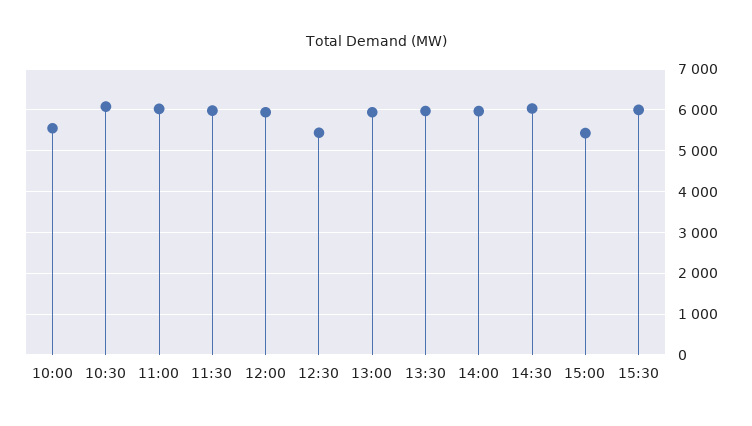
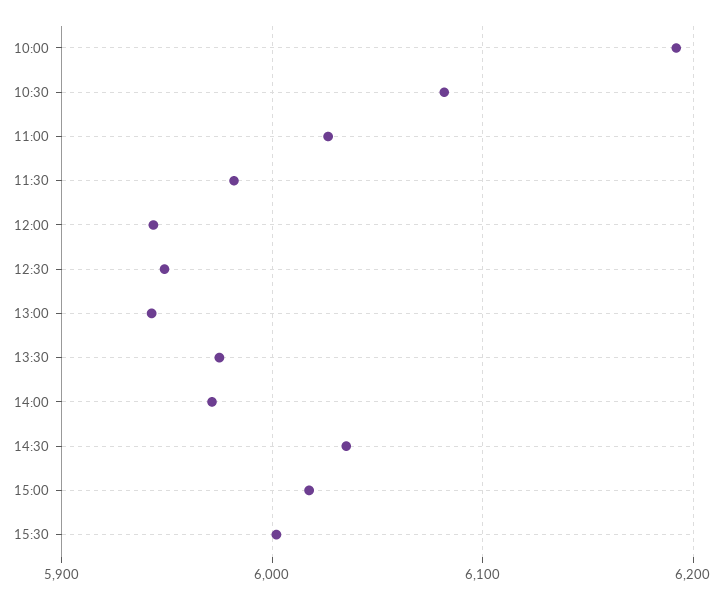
  {
-   "10:00": 5600,
+   "10:00": 6190,
    "10:30": 6080,
    "11:00": 6030,
    "11:30": 5980,
    "12:00": 5940,
-   "12:30": 5400,
+   "12:30": 5950,
    "13:00": 5940,
    "13:30": 5970,
    "14:00": 5970,
    "14:30": 6040,
-   "15:00": 5400,
+   "15:00": 6020,
    "15:30": 6000
  }

